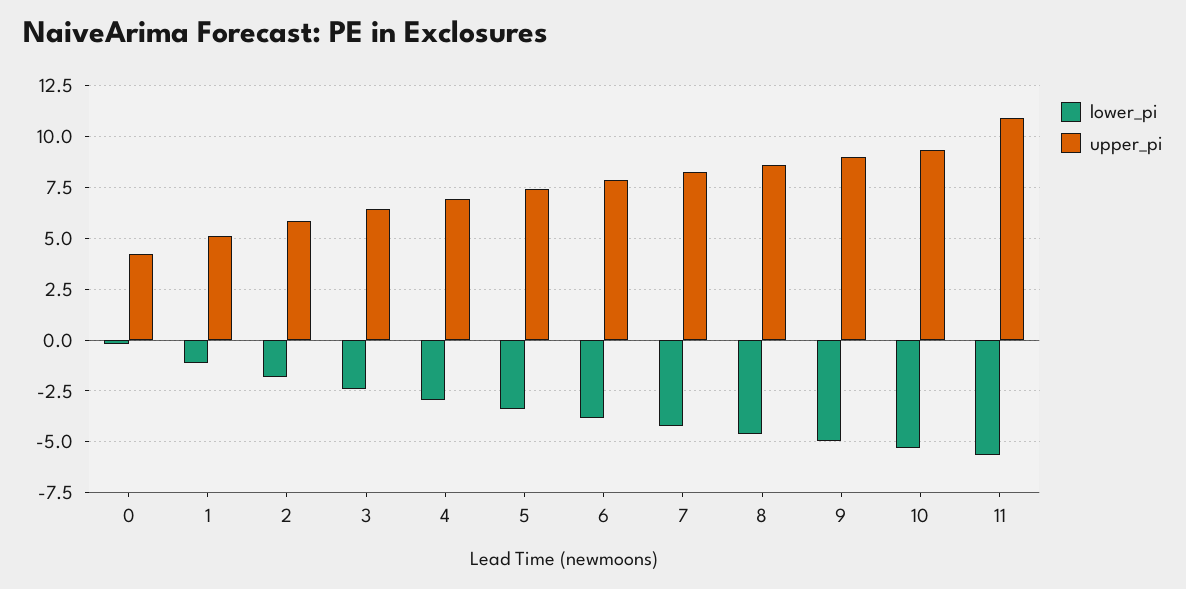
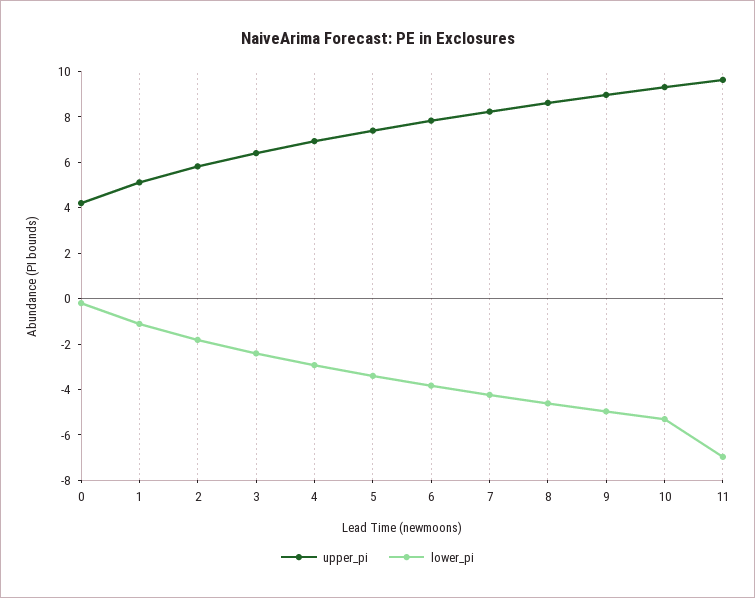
  {
    "lower_pi": {
      "0": 0,
      "1": -1,
      "2": -2,
      "3": -2.5,
      "4": -3,
      "5": -3.5,
      "6": -4,
      "7": -4,
      "8": -4.5,
      "9": -5,
      "10": -5.5,
-     "11": -5.5
+     "11": -7
    },
    "upper_pi": {
      "0": 4,
      "1": 5,
      "2": 6,
      "3": 6.5,
      "4": 7,
      "5": 7.5,
      "6": 8,
      "7": 8,
      "8": 8.5,
      "9": 9,
      "10": 9.5,
-     "11": 11
+     "11": 9.5
    }
  }

